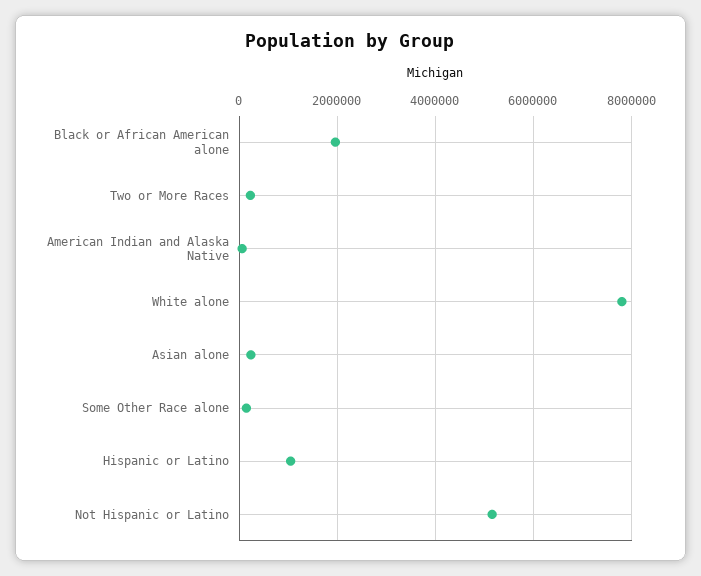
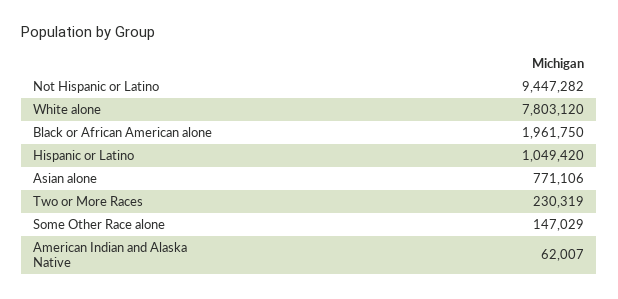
  {
    "Black or African American alone": 1961750,
    "Two or More Races": 230319,
    "American Indian and Alaska Native": 62007,
    "White alone": 7803120,
-   "Asian alone": 200000,
+   "Asian alone": 771106,
    "Some Other Race alone": 147029,
    "Hispanic or Latino": 1049420,
-   "Not Hispanic or Latino": 5200000
+   "Not Hispanic or Latino": 9447282
  }

